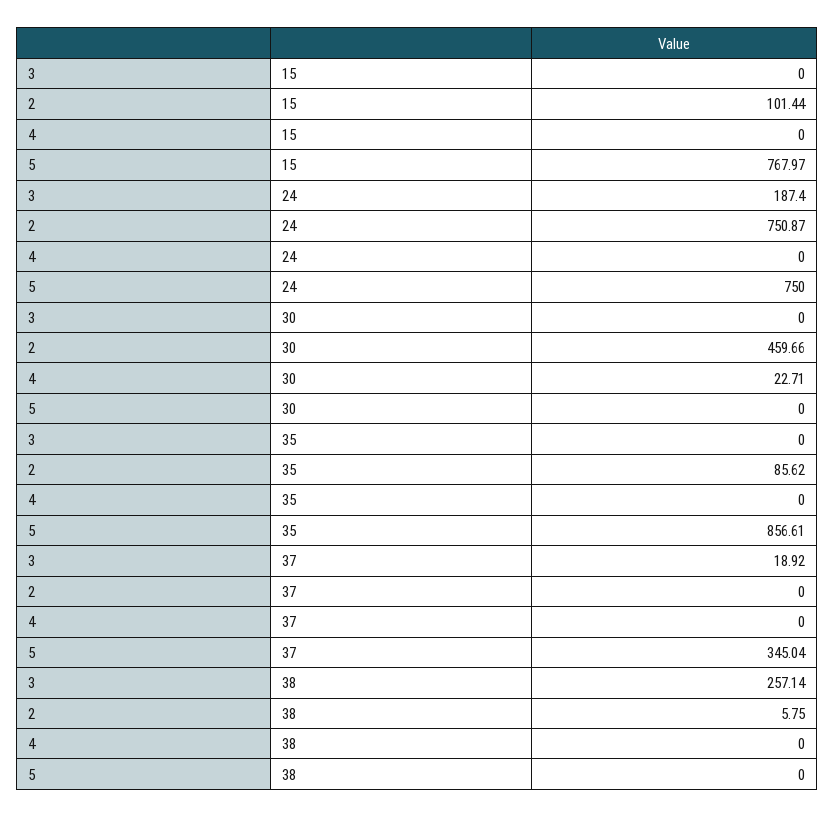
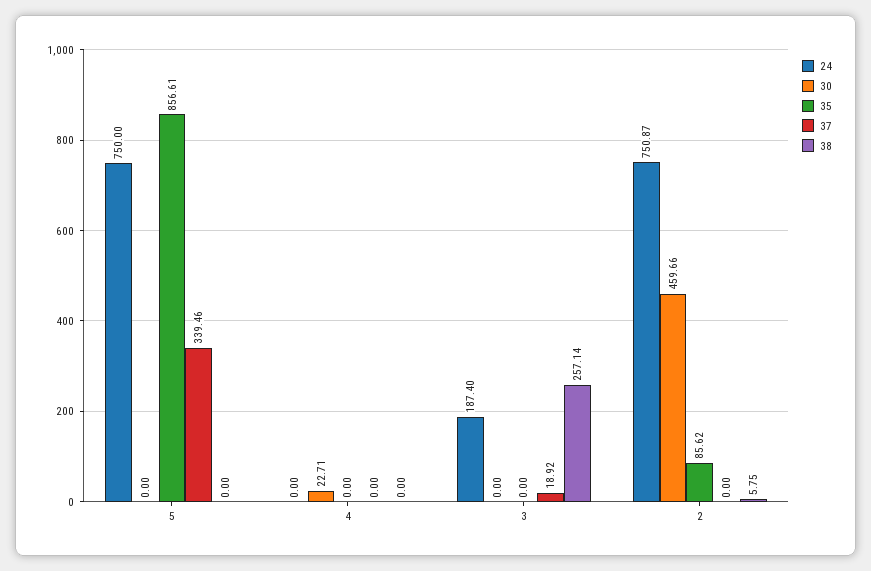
  {
-   "15": {
-     "3": 0,
-     "2": 101.44,
-     "4": 0,
-     "5": 767.97
-   },
    "24": {
      "3": 187.4,
      "2": 750.87,
      "4": 0,
      "5": 750
    },
    "30": {
      "3": 0,
      "2": 459.66,
      "4": 22.71,
      "5": 0
    },
    "35": {
      "3": 0,
      "2": 85.62,
      "4": 0,
      "5": 856.61
    },
    "37": {
      "3": 18.92,
      "2": 0,
      "4": 0,
-     "5": 345.04
+     "5": 339.46
    },
    "38": {
      "3": 257.14,
      "2": 5.75,
      "4": 0,
      "5": 0
    }
  }

